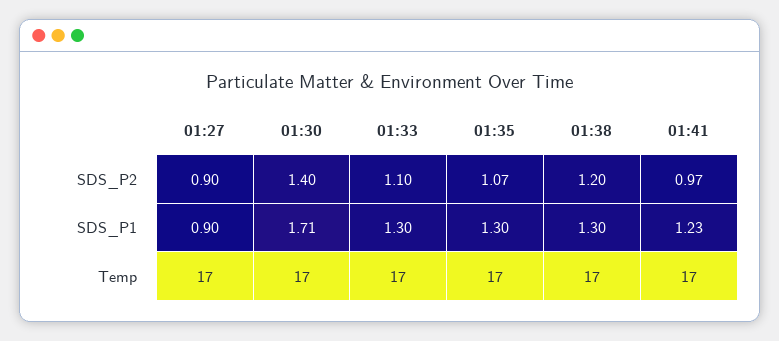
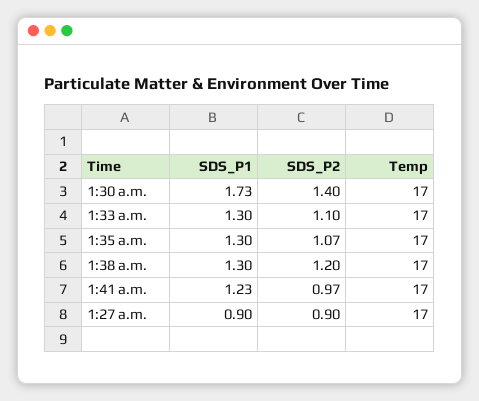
  {
    "01:27": {
      "SDS_P2": 0.9,
      "SDS_P1": 0.9,
      "Temp": 17
    },
    "01:30": {
      "SDS_P2": 1.4,
-     "SDS_P1": 1.71,
+     "SDS_P1": 1.73,
      "Temp": 17
    },
    "01:33": {
      "SDS_P2": 1.1,
      "SDS_P1": 1.3,
      "Temp": 17
    },
    "01:35": {
      "SDS_P2": 1.07,
      "SDS_P1": 1.3,
      "Temp": 17
    },
    "01:38": {
      "SDS_P2": 1.2,
      "SDS_P1": 1.3,
      "Temp": 17
    },
    "01:41": {
      "SDS_P2": 0.97,
      "SDS_P1": 1.23,
      "Temp": 17
    }
  }

